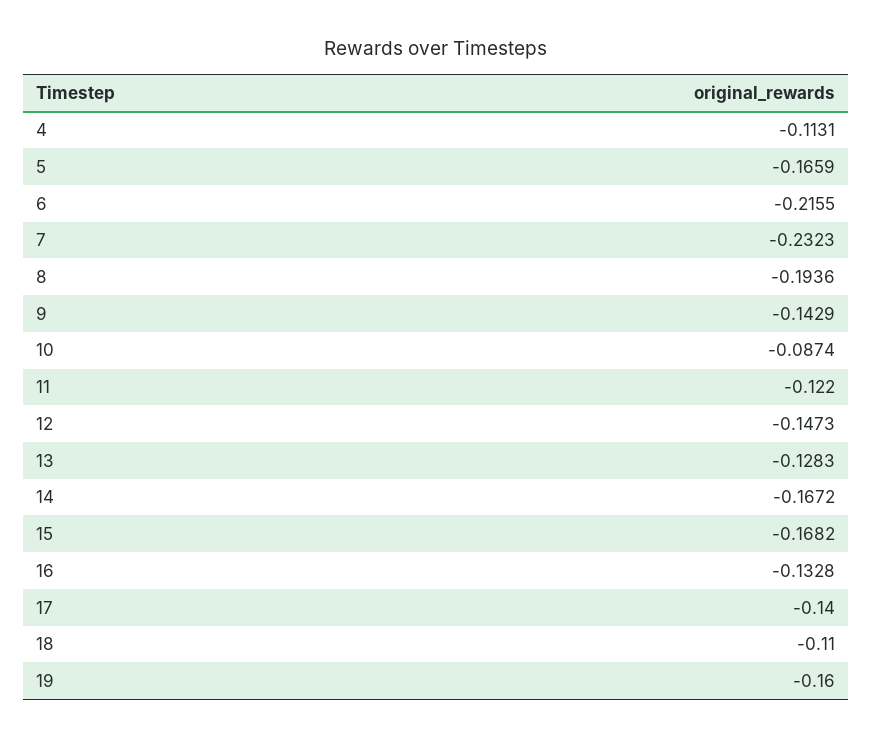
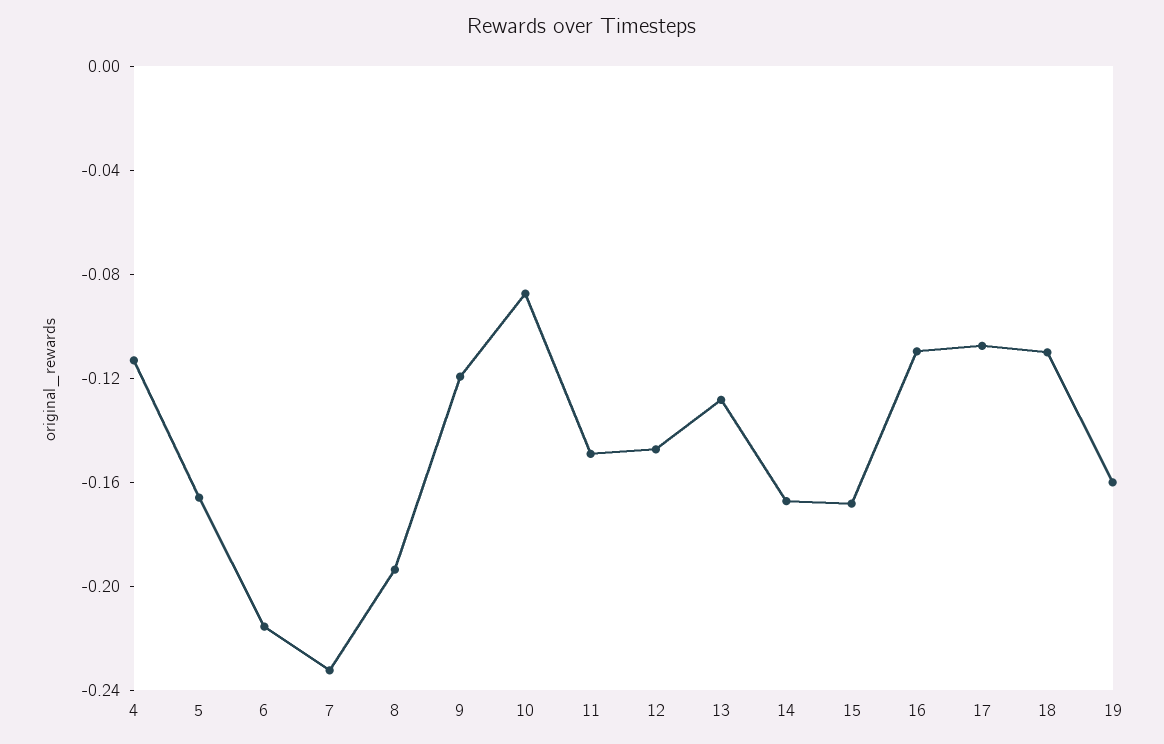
  {
    "4": -0.1131,
    "5": -0.1659,
    "6": -0.2155,
    "7": -0.2323,
    "8": -0.1936,
-   "9": -0.1429,
+   "9": -0.12,
    "10": -0.0874,
-   "11": -0.122,
+   "11": -0.15,
    "12": -0.1473,
    "13": -0.1283,
    "14": -0.1672,
    "15": -0.1682,
-   "16": -0.1328,
+   "16": -0.11,
-   "17": -0.14,
+   "17": -0.11,
    "18": -0.11,
    "19": -0.16
  }

